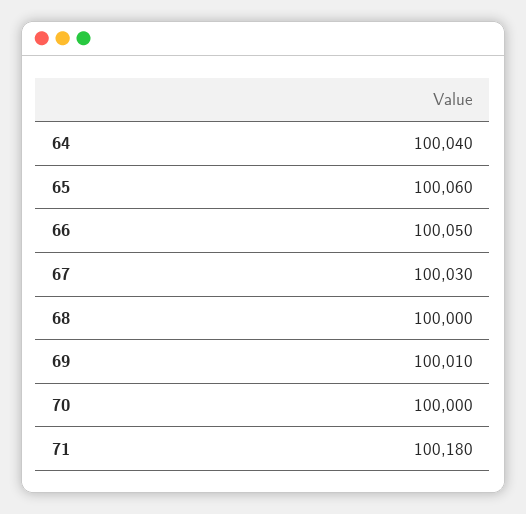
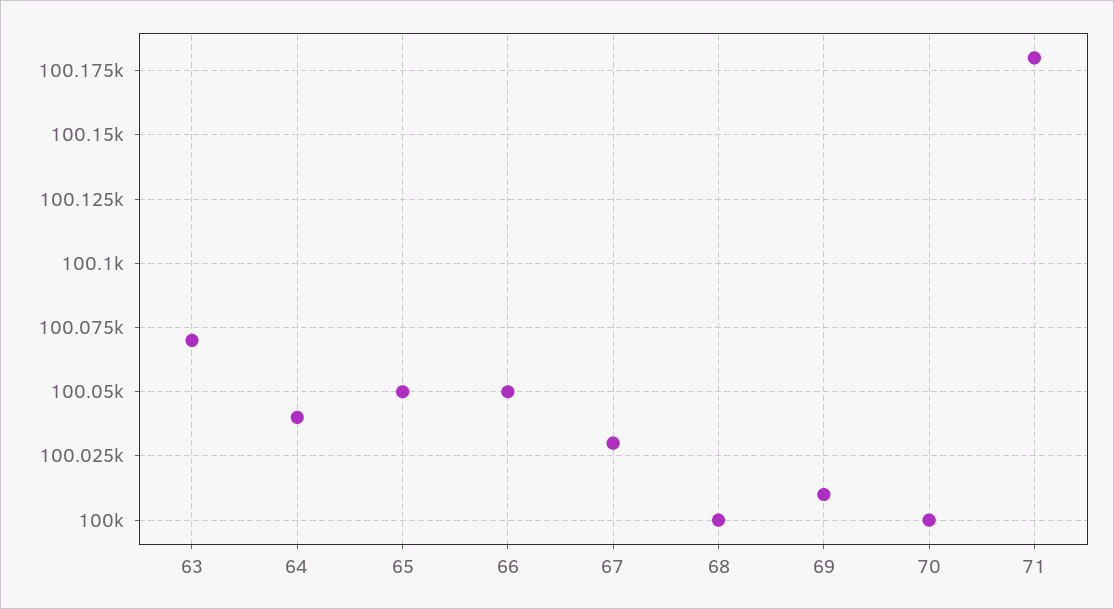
  {
    "64": 100040,
-   "65": 100060,
+   "65": 100050,
    "66": 100050,
    "67": 100030,
    "68": 100000,
    "69": 100010,
    "70": 100000,
-   "71": 100180
+   "71": 100180,
+   "63": 100070
  }

